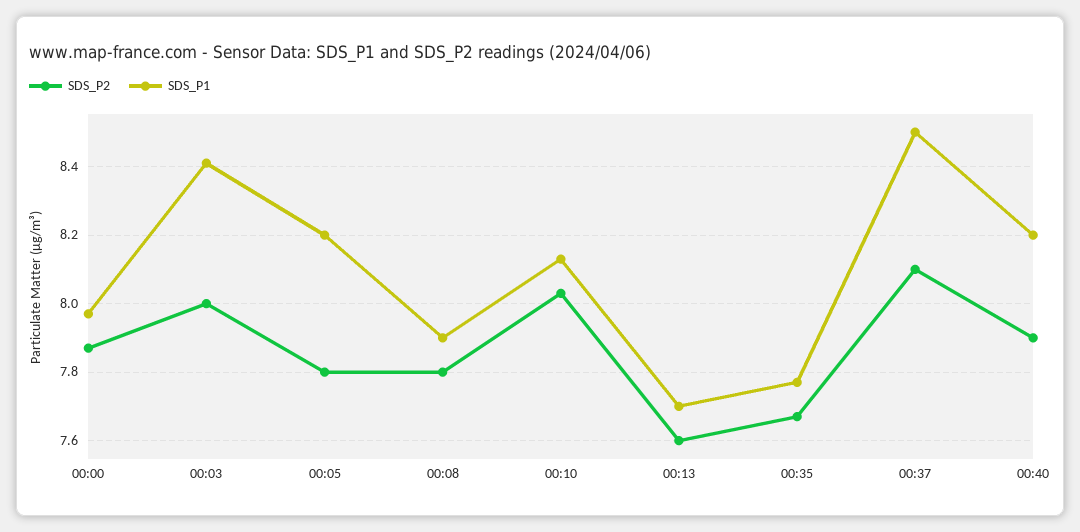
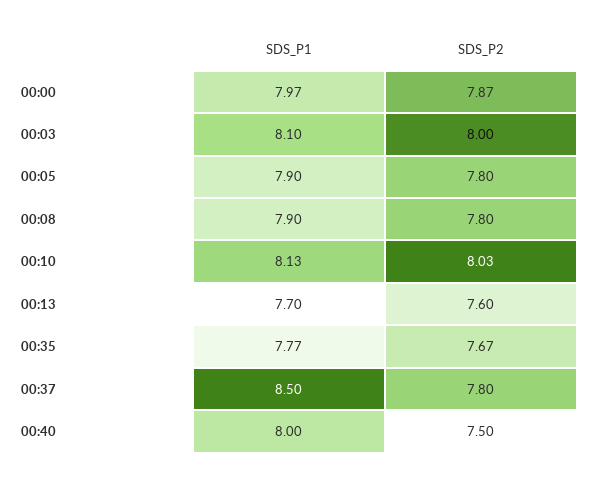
  {
    "SDS_P2": {
      "00:00": 7.87,
      "00:03": 8,
      "00:05": 7.8,
      "00:08": 7.8,
      "00:10": 8.03,
      "00:13": 7.6,
      "00:35": 7.67,
-     "00:37": 8.1,
+     "00:37": 7.8,
-     "00:40": 7.9
+     "00:40": 7.5
    },
    "SDS_P1": {
      "00:00": 7.97,
-     "00:03": 8.4,
+     "00:03": 8.1,
-     "00:05": 8.2,
+     "00:05": 7.9,
      "00:08": 7.9,
      "00:10": 8.13,
      "00:13": 7.7,
      "00:35": 7.77,
      "00:37": 8.5,
-     "00:40": 8.2
+     "00:40": 8
    }
  }

